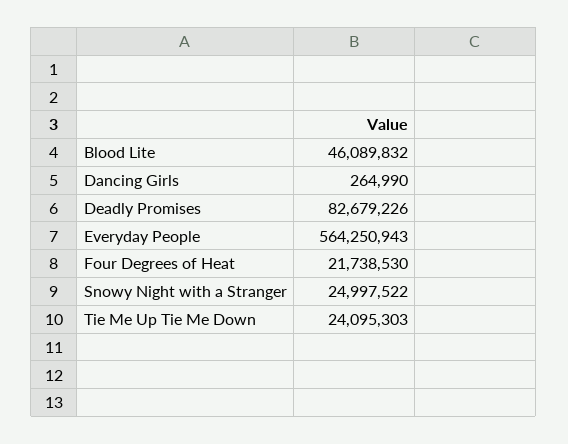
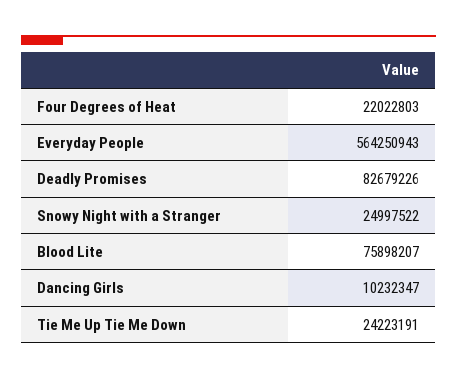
  {
-   "Blood Lite": 46089832,
+   "Blood Lite": 75898207,
-   "Dancing Girls": 264990,
+   "Dancing Girls": 10232347,
    "Deadly Promises": 82679226,
    "Everyday People": 564250943,
-   "Four Degrees of Heat": 21738530,
+   "Four Degrees of Heat": 22022803,
    "Snowy Night with a Stranger": 24997522,
-   "Tie Me Up Tie Me Down": 24095303
+   "Tie Me Up Tie Me Down": 24223191
  }

